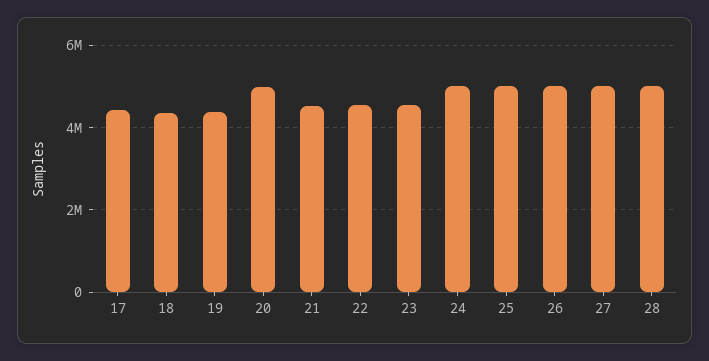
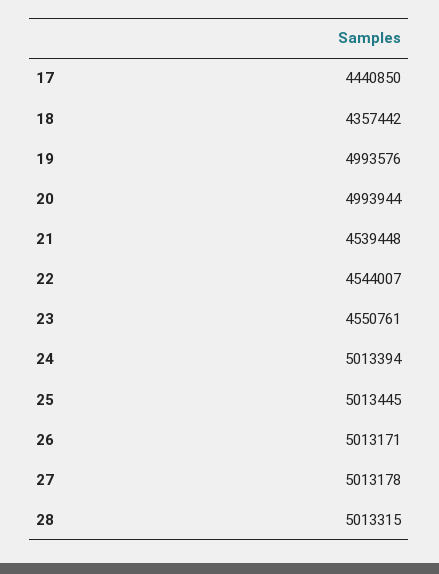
  {
    "17": 4440850,
    "18": 4357442,
-   "19": 4400000,
+   "19": 4993576,
    "20": 4993944,
    "21": 4539448,
    "22": 4544007,
    "23": 4550761,
    "24": 5013394,
    "25": 5013445,
    "26": 5013171,
    "27": 5013178,
    "28": 5013315
  }

